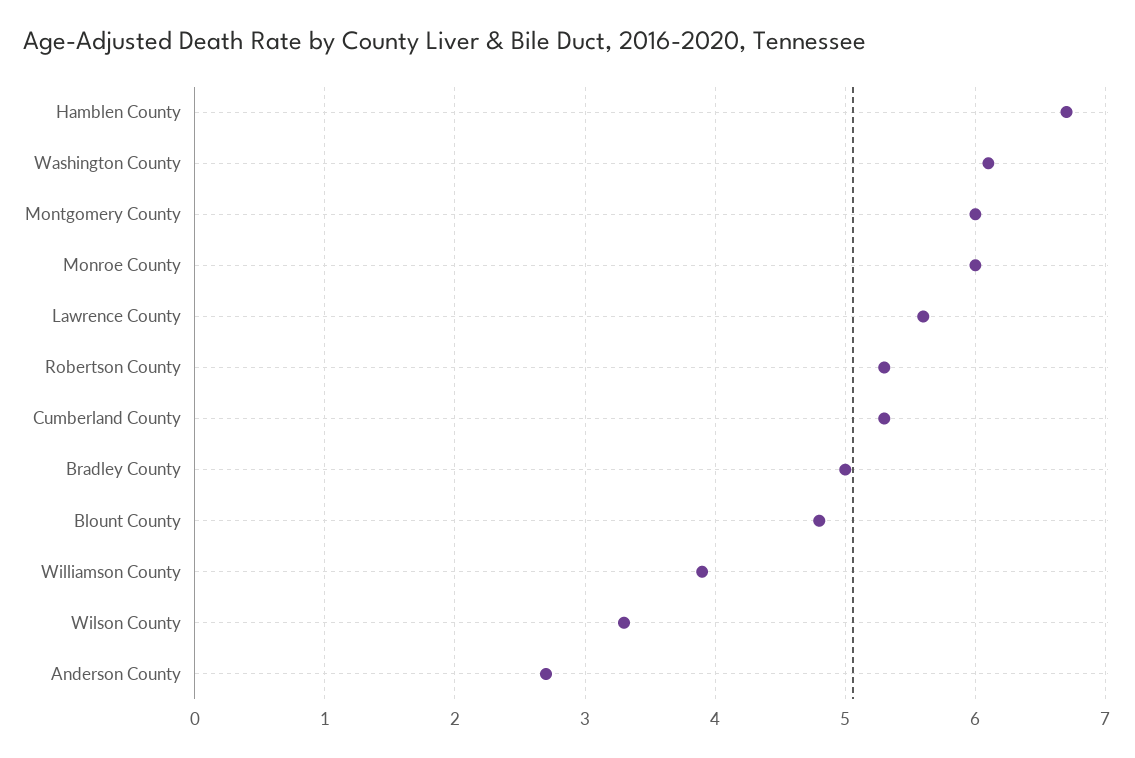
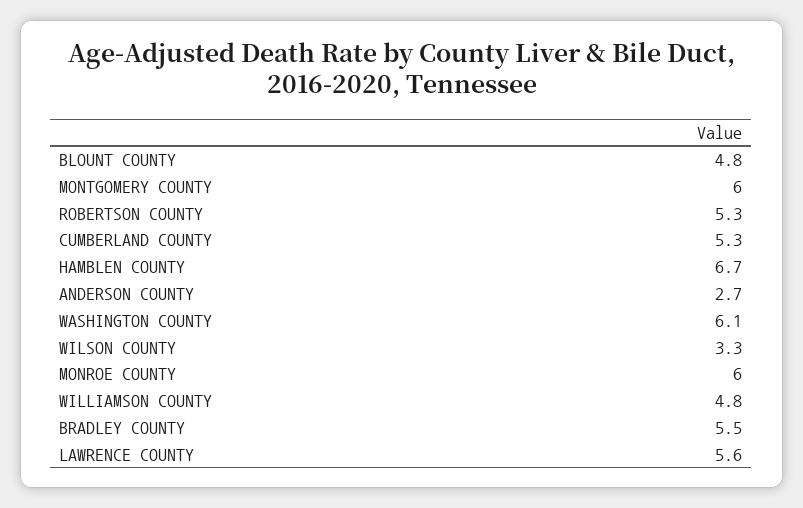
  {
    "Hamblen County": 6.7,
    "Washington County": 6.1,
    "Montgomery County": 6,
    "Monroe County": 6,
    "Lawrence County": 5.6,
    "Robertson County": 5.3,
    "Cumberland County": 5.3,
-   "Bradley County": 5,
+   "Bradley County": 5.5,
    "Blount County": 4.8,
-   "Williamson County": 3.9,
+   "Williamson County": 4.8,
    "Wilson County": 3.3,
    "Anderson County": 2.7
  }

